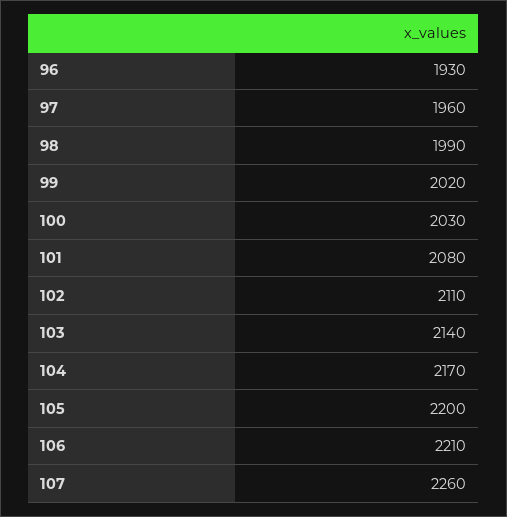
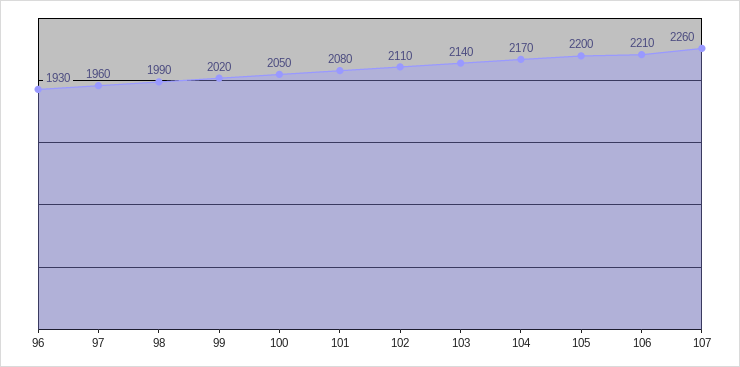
  {
    "96": 1930,
    "97": 1960,
    "98": 1990,
    "99": 2020,
-   "100": 2030,
+   "100": 2050,
    "101": 2080,
    "102": 2110,
    "103": 2140,
    "104": 2170,
    "105": 2200,
    "106": 2210,
    "107": 2260
  }

